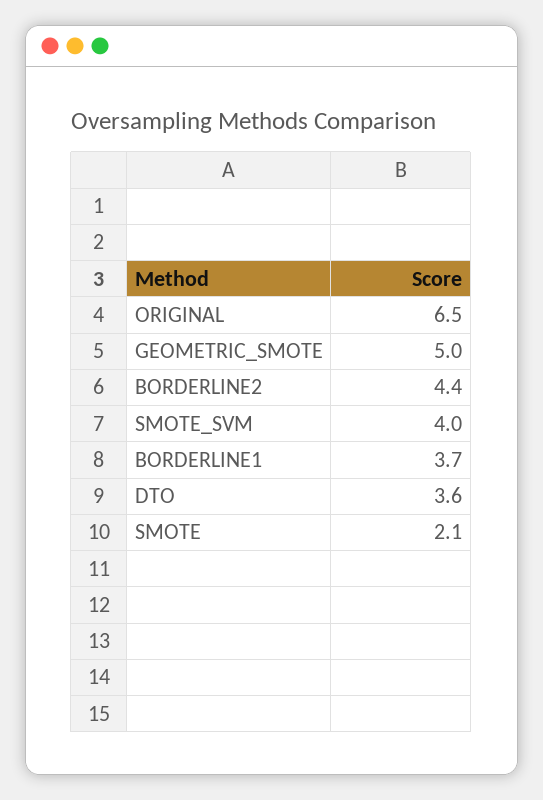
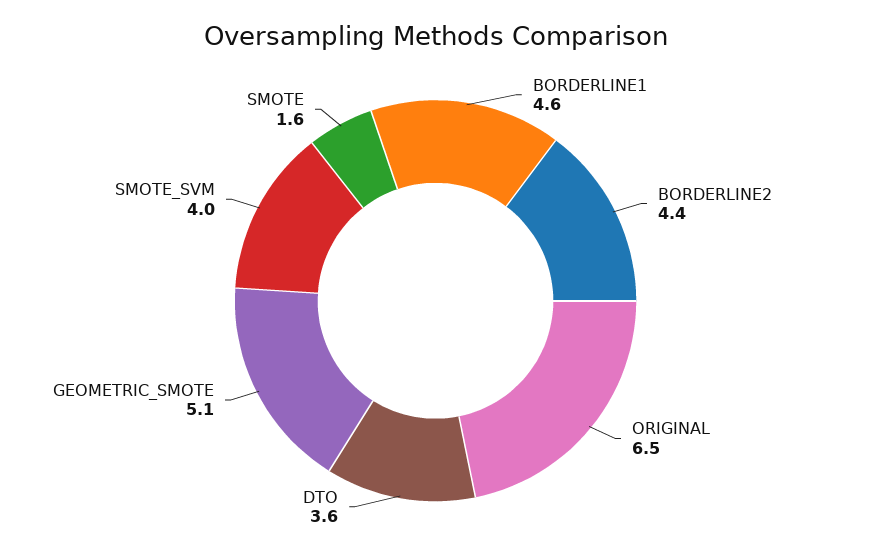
  {
    "ORIGINAL": 6.5,
-   "GEOMETRIC_SMOTE": 5,
+   "GEOMETRIC_SMOTE": 5.1,
    "BORDERLINE2": 4.4,
    "SMOTE_SVM": 4,
-   "BORDERLINE1": 3.7,
+   "BORDERLINE1": 4.6,
    "DTO": 3.6,
-   "SMOTE": 2.1
+   "SMOTE": 1.6
  }

